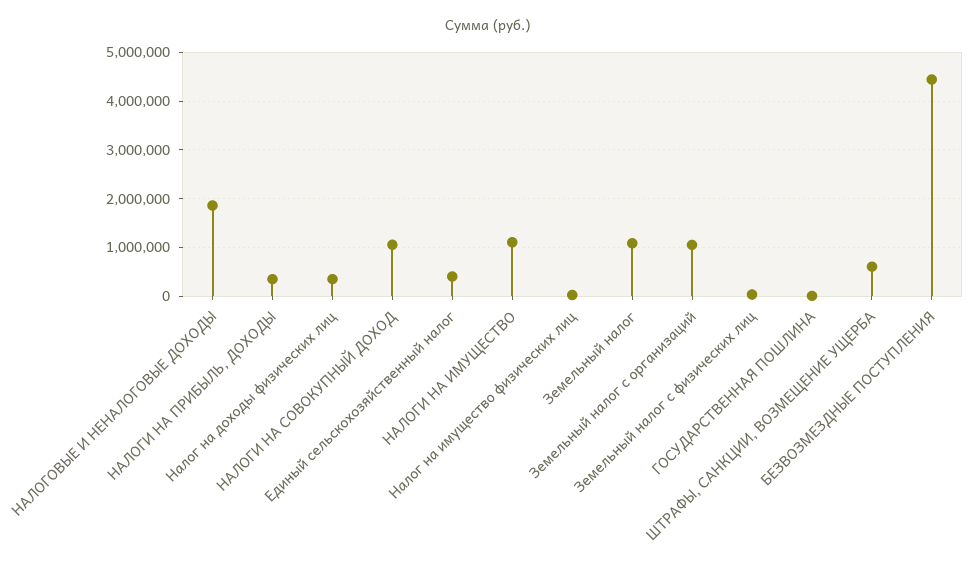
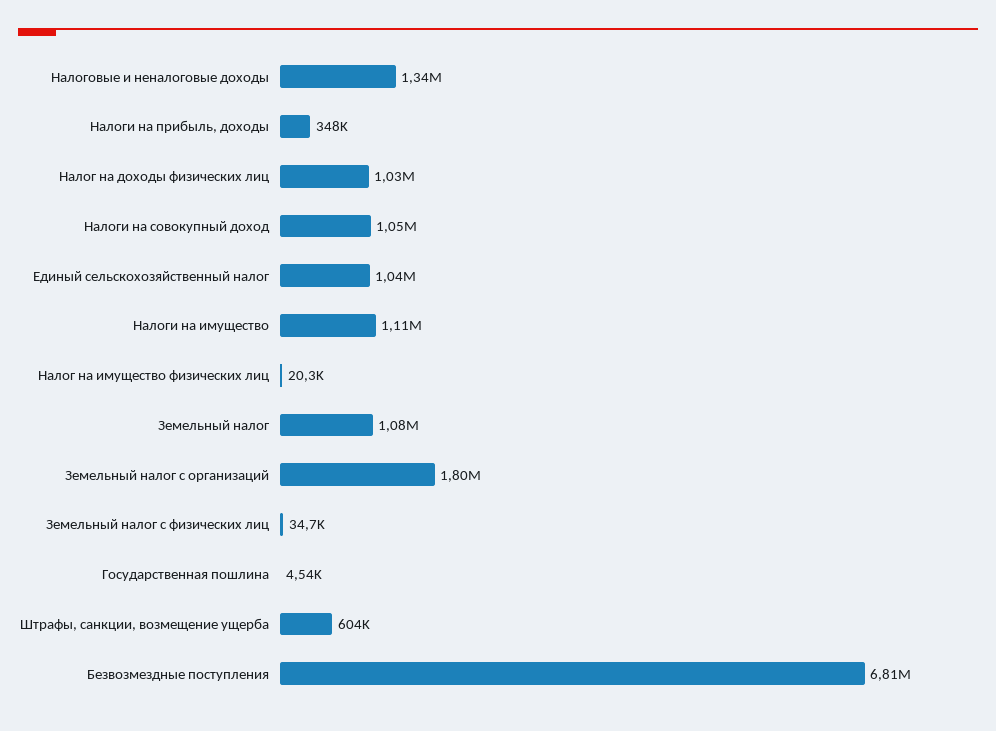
  {
-   "НАЛОГОВЫЕ И НЕНАЛОГОВЫЕ ДОХОДЫ": 1800000,
+   "НАЛОГОВЫЕ И НЕНАЛОГОВЫЕ ДОХОДЫ": 1340000,
    "НАЛОГИ НА ПРИБЫЛЬ, ДОХОДЫ": 348000,
-   "Налог на доходы физических лиц": 400000,
+   "Налог на доходы физических лиц": 1030000,
    "НАЛОГИ НА СОВОКУПНЫЙ ДОХОД": 1050000,
-   "Единый сельскохозяйственный налог": 400000,
+   "Единый сельскохозяйственный налог": 1040000,
    "НАЛОГИ НА ИМУЩЕСТВО": 1110000,
    "Налог на имущество физических лиц": 20300,
    "Земельный налог": 1080000,
-   "Земельный налог с организаций": 1000000,
+   "Земельный налог с организаций": 1800000,
    "Земельный налог с физических лиц": 34700,
    "ГОСУДАРСТВЕННАЯ ПОШЛИНА": 4540,
    "ШТРАФЫ, САНКЦИИ, ВОЗМЕЩЕНИЕ УЩЕРБА": 604000,
-   "БЕЗВОЗМЕЗДНЫЕ ПОСТУПЛЕНИЯ": 4400000
+   "БЕЗВОЗМЕЗДНЫЕ ПОСТУПЛЕНИЯ": 6810000
  }

